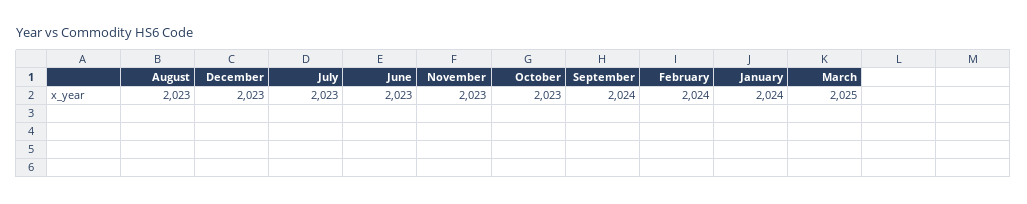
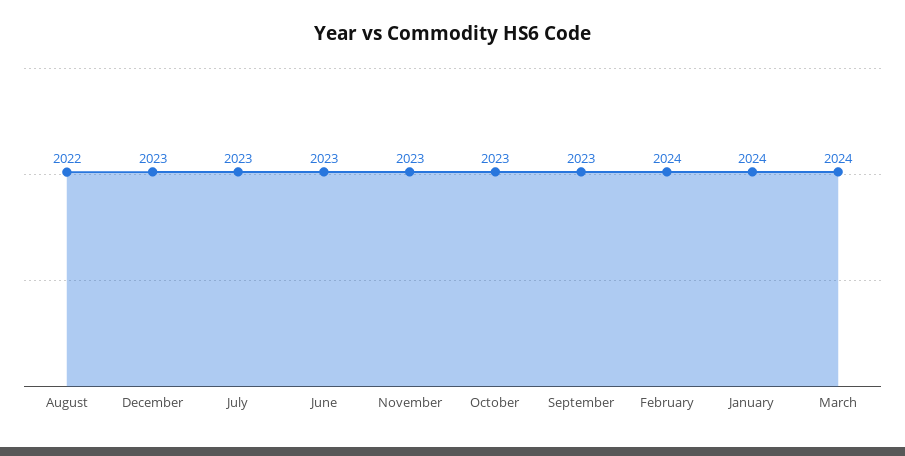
  {
-   "August": 2023,
+   "August": 2022,
    "December": 2023,
    "July": 2023,
    "June": 2023,
    "November": 2023,
    "October": 2023,
-   "September": 2024,
+   "September": 2023,
    "February": 2024,
    "January": 2024,
-   "March": 2025
+   "March": 2024
  }

